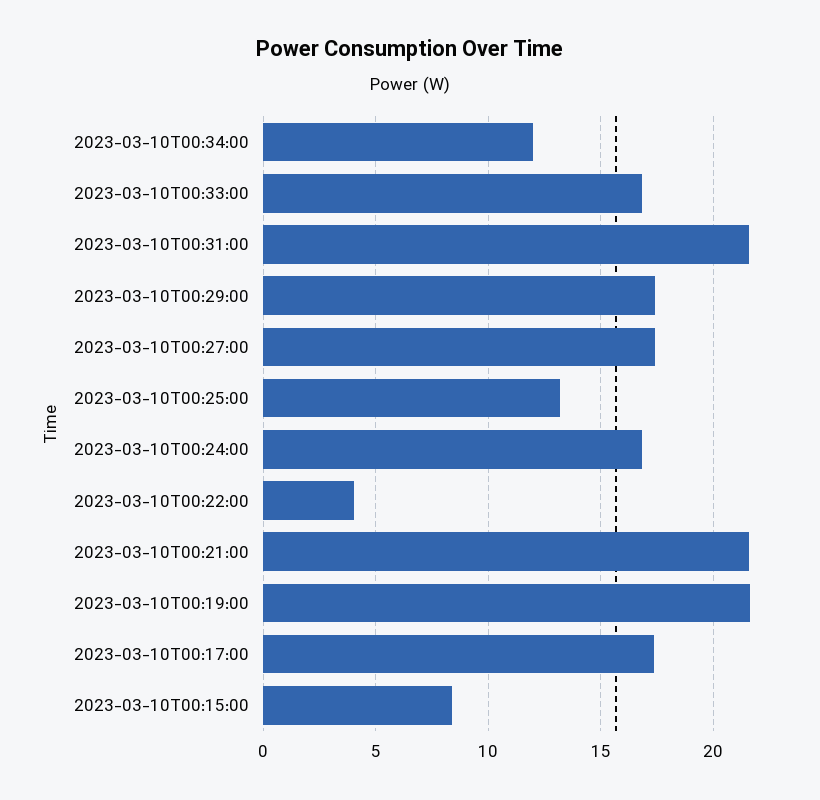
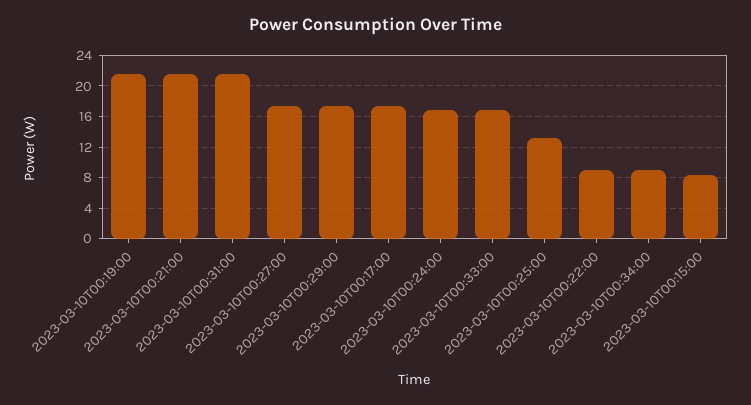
  {
-   "2023-03-10T00:34:00": 12,
+   "2023-03-10T00:34:00": 9,
    "2023-03-10T00:33:00": 17,
    "2023-03-10T00:31:00": 21.5,
    "2023-03-10T00:29:00": 17.5,
    "2023-03-10T00:27:00": 17.5,
    "2023-03-10T00:25:00": 13,
    "2023-03-10T00:24:00": 17,
-   "2023-03-10T00:22:00": 4,
+   "2023-03-10T00:22:00": 9,
    "2023-03-10T00:21:00": 21.5,
    "2023-03-10T00:19:00": 21.5,
    "2023-03-10T00:17:00": 17.5,
    "2023-03-10T00:15:00": 8.5
  }

